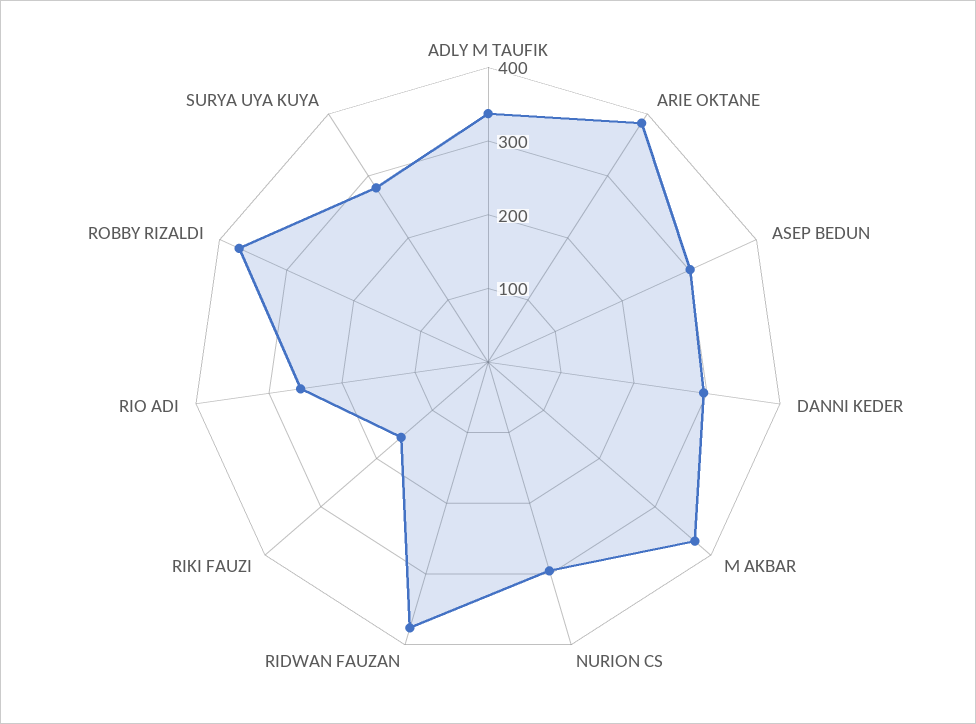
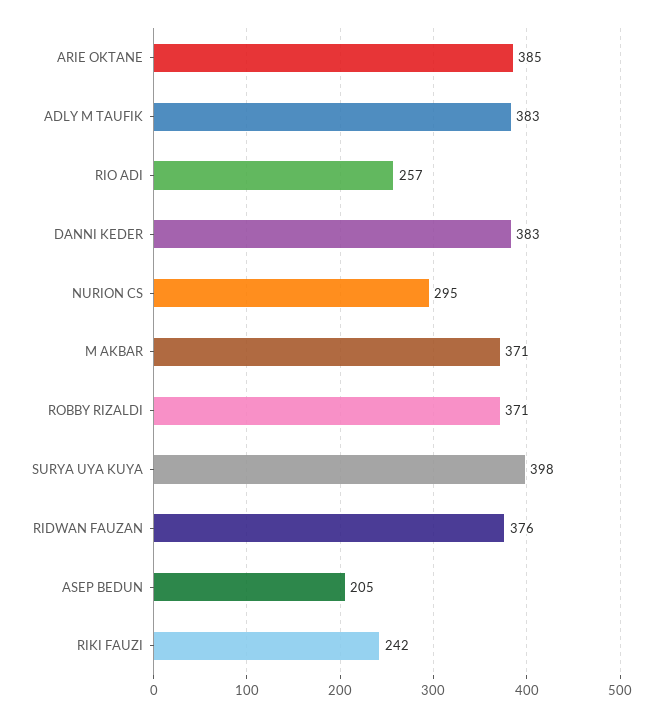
  {
-   "ADLY M TAUFIK": 340,
+   "ADLY M TAUFIK": 383,
    "ARIE OKTANE": 385,
-   "ASEP BEDUN": 300,
+   "ASEP BEDUN": 205,
-   "DANNI KEDER": 300,
+   "DANNI KEDER": 383,
    "M AKBAR": 371,
    "NURION CS": 295,
    "RIDWAN FAUZAN": 376,
-   "RIKI FAUZI": 160,
+   "RIKI FAUZI": 242,
    "RIO ADI": 257,
    "ROBBY RIZALDI": 371,
-   "SURYA UYA KUYA": 280
+   "SURYA UYA KUYA": 398
  }

